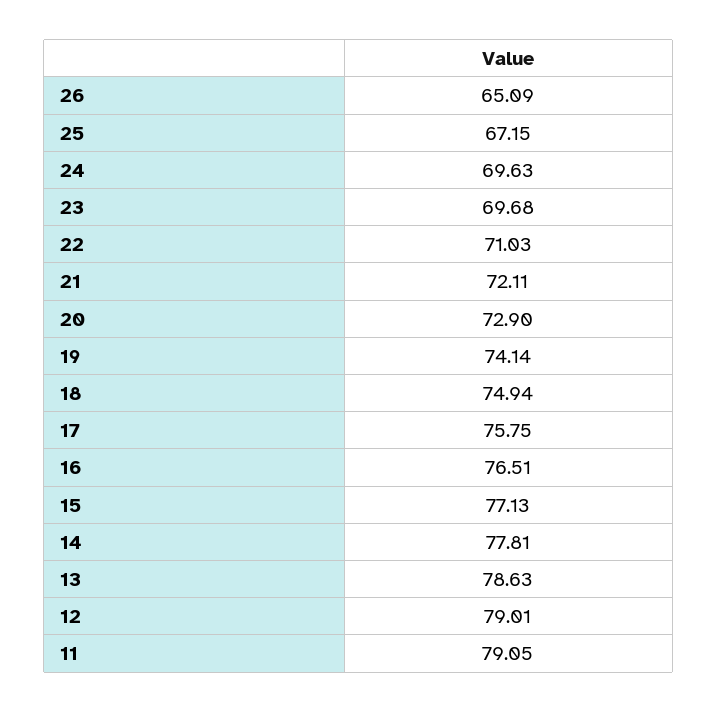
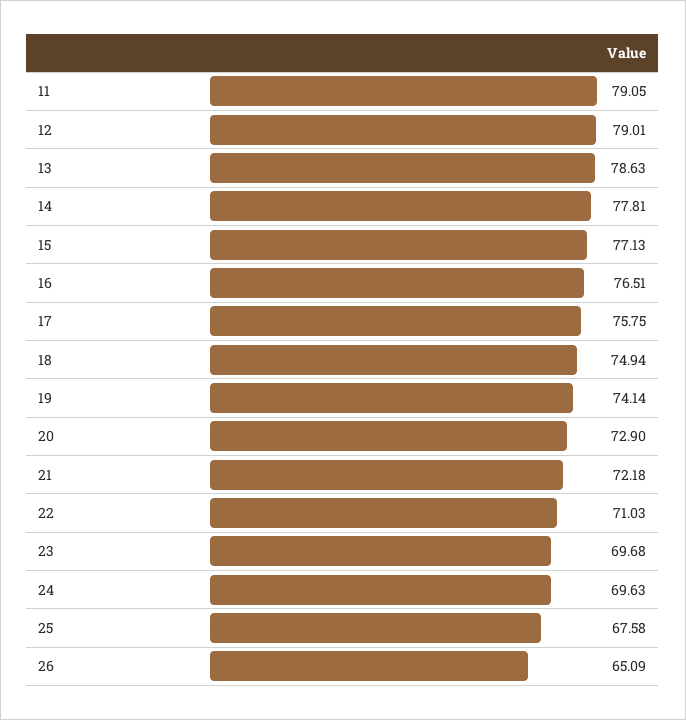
  {
    "26": 65.09,
-   "25": 67.15,
+   "25": 67.58,
    "24": 69.63,
    "23": 69.68,
    "22": 71.03,
-   "21": 72.11,
+   "21": 72.18,
    "20": 72.9,
    "19": 74.14,
    "18": 74.94,
    "17": 75.75,
    "16": 76.51,
    "15": 77.13,
    "14": 77.81,
    "13": 78.63,
    "12": 79.01,
    "11": 79.05
  }

